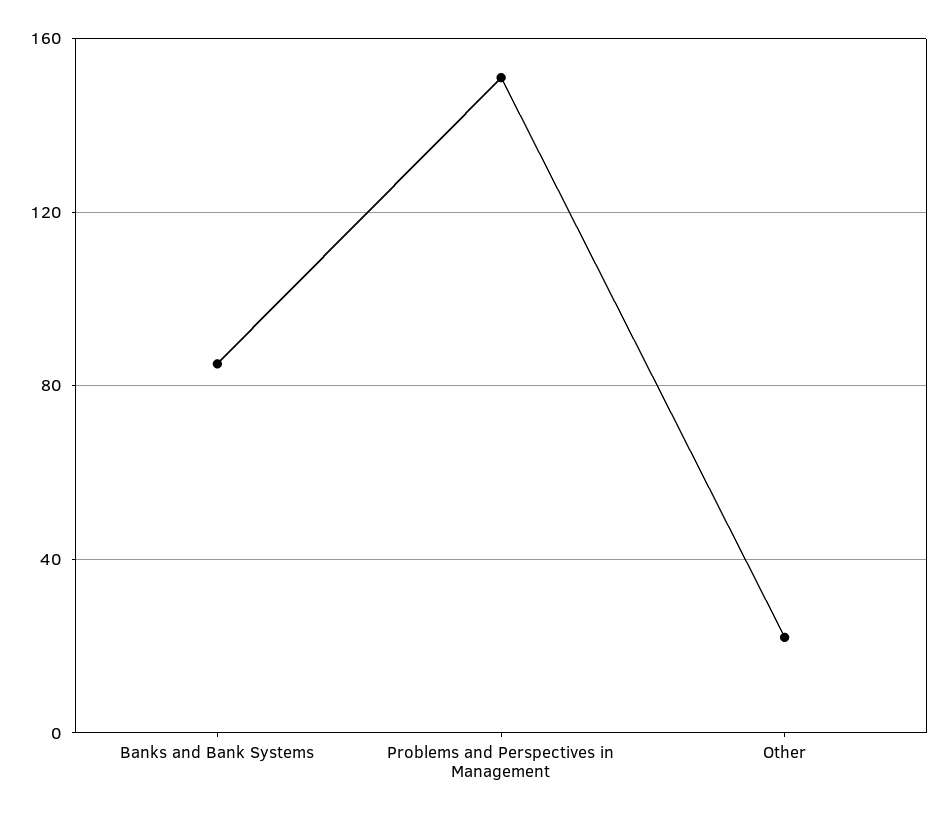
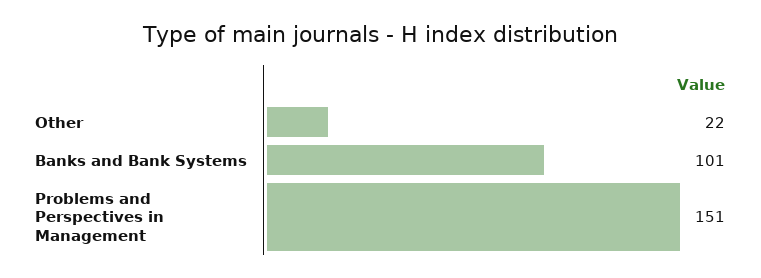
  {
-   "Banks and Bank Systems": 85,
+   "Banks and Bank Systems": 101,
    "Problems and Perspectives in Management": 151,
    "Other": 22
  }

